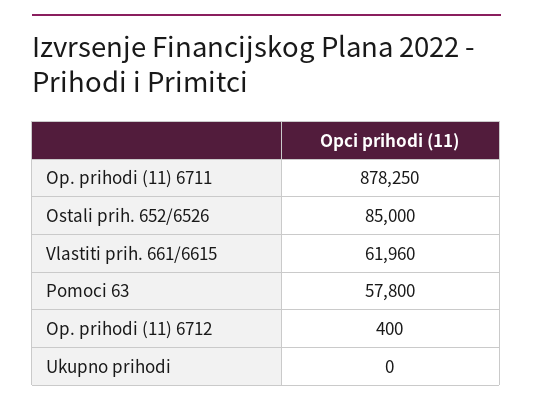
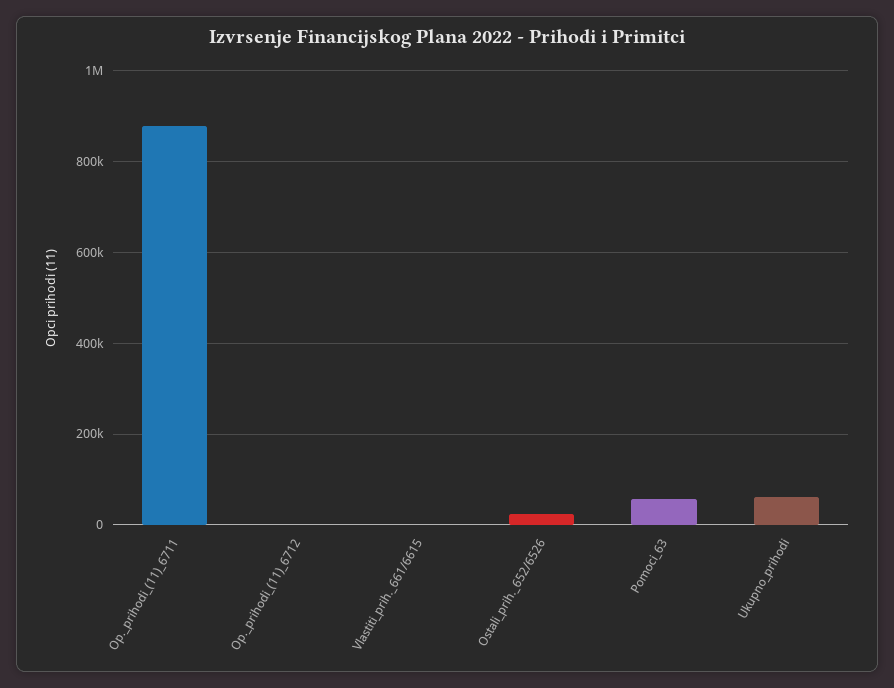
  {
    "Op. prihodi (11) 6711": 878250,
-   "Ostali prih. 652/6526": 85000,
+   "Ostali prih. 652/6526": 20000,
-   "Vlastiti prih. 661/6615": 61960,
+   "Vlastiti prih. 661/6615": 0,
    "Pomoci 63": 57800,
    "Op. prihodi (11) 6712": 400,
-   "Ukupno prihodi": 0
+   "Ukupno prihodi": 60000
  }

